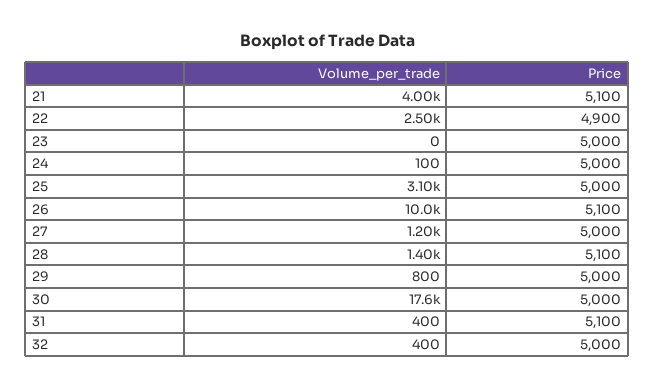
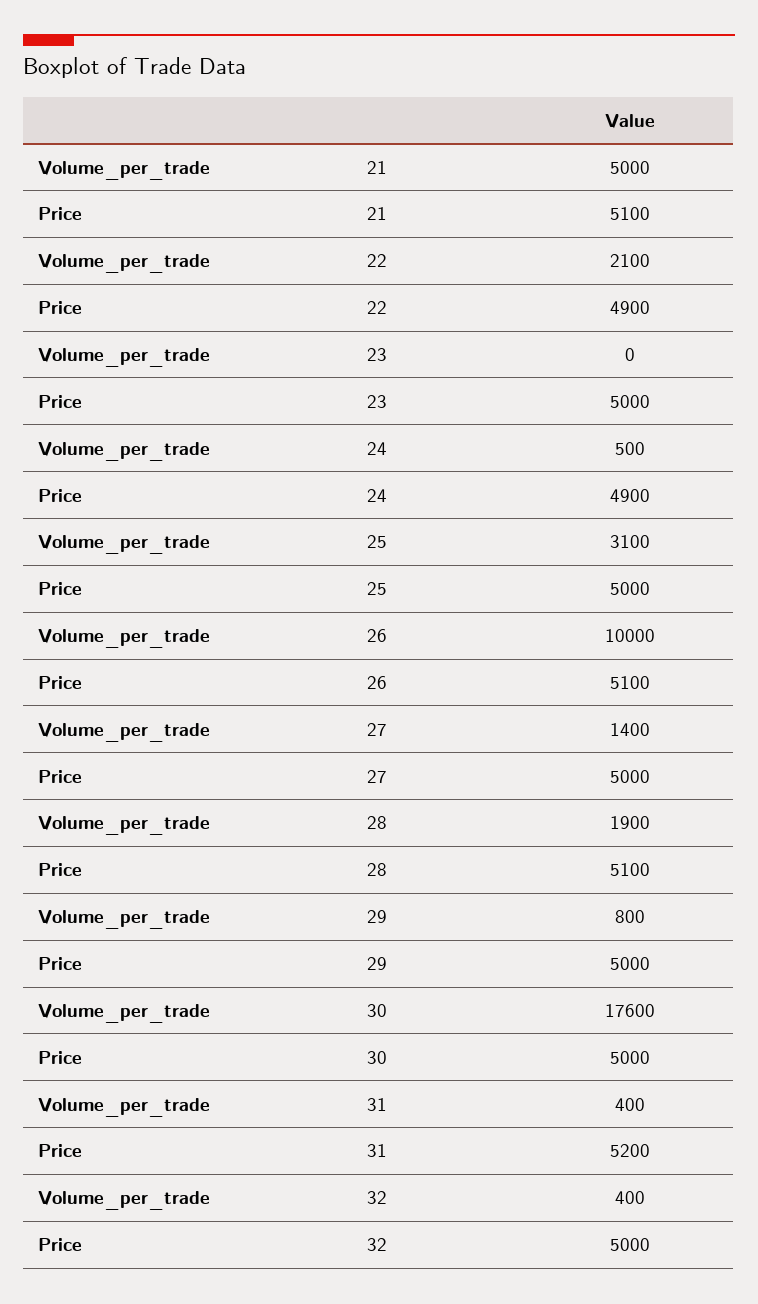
  {
    "Volume_per_trade": {
-     "21": 4000,
+     "21": 5000,
-     "22": 2500,
+     "22": 2100,
      "23": 0,
-     "24": 100,
+     "24": 500,
      "25": 3100,
      "26": 10000,
-     "27": 1200,
+     "27": 1400,
-     "28": 1400,
+     "28": 1900,
      "29": 800,
      "30": 17600,
      "31": 400,
      "32": 400
    },
    "Price": {
      "21": 5100,
      "22": 4900,
      "23": 5000,
-     "24": 5000,
+     "24": 4900,
      "25": 5000,
      "26": 5100,
      "27": 5000,
      "28": 5100,
      "29": 5000,
      "30": 5000,
-     "31": 5100,
+     "31": 5200,
      "32": 5000
    }
  }

